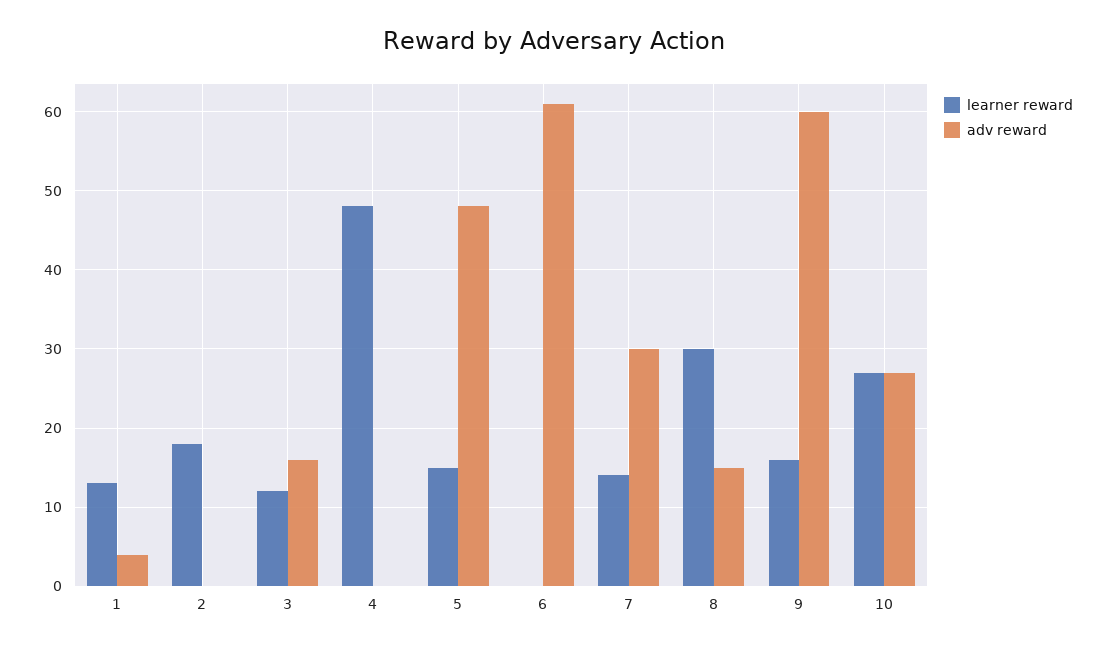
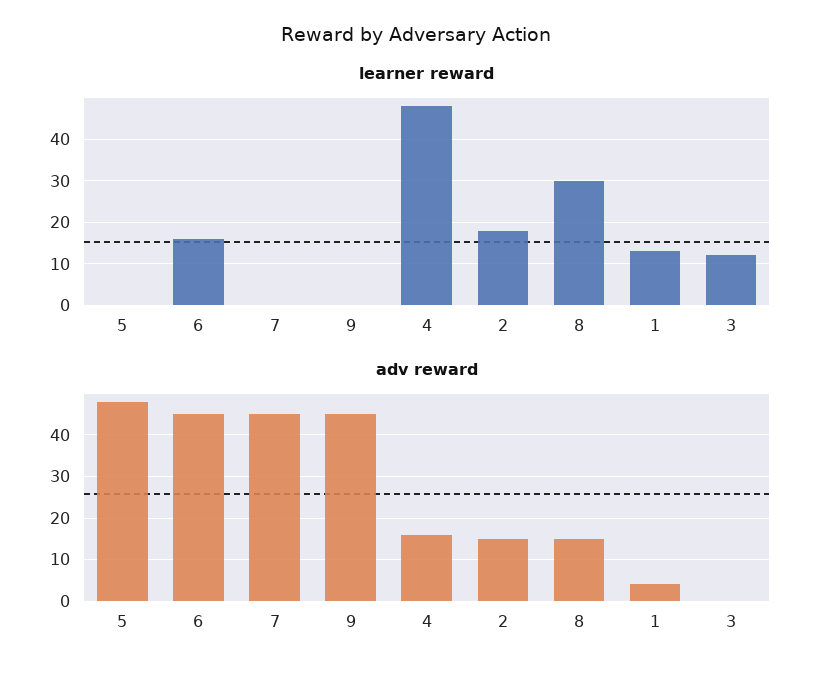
  {
    "learner reward": {
      "1": 13,
      "2": 18,
      "3": 12,
      "4": 48,
-     "5": 15,
+     "5": 0,
-     "6": 0,
+     "6": 15,
-     "7": 14,
+     "7": 0,
      "8": 30,
-     "9": 16,
+     "9": 0
-     "10": 27
    },
    "adv reward": {
      "1": 4,
-     "2": 0,
+     "2": 15,
-     "3": 16,
+     "3": 0,
-     "4": 0,
+     "4": 15,
      "5": 48,
-     "6": 61,
+     "6": 45,
-     "7": 30,
+     "7": 45,
      "8": 15,
-     "9": 60,
+     "9": 45
-     "10": 27
    }
  }

